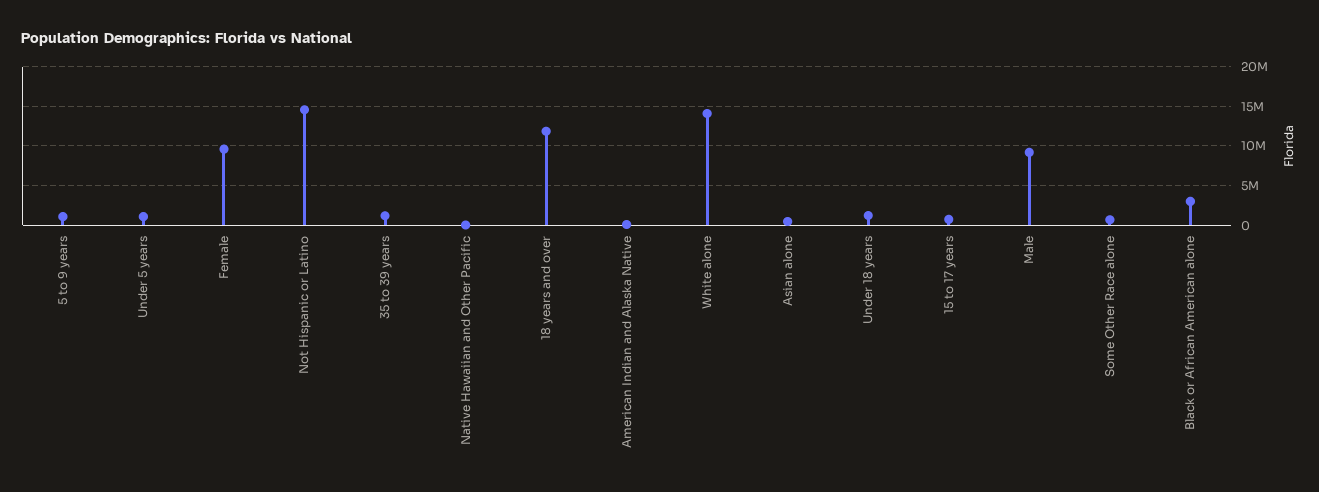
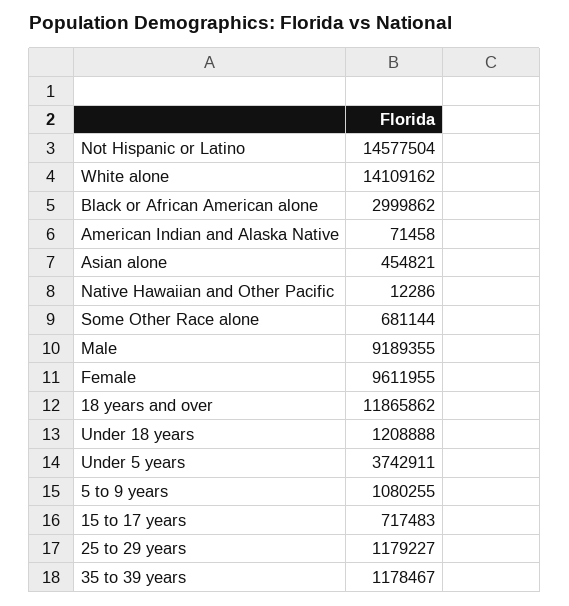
  {
    "5 to 9 years": 1080255,
-   "Under 5 years": 1000000,
+   "Under 5 years": 3742911,
    "Female": 9611955,
    "Not Hispanic or Latino": 14577504,
    "35 to 39 years": 1178467,
    "Native Hawaiian and Other Pacific": 12286,
    "18 years and over": 11865862,
    "American Indian and Alaska Native": 71458,
    "White alone": 14109162,
    "Asian alone": 454821,
    "Under 18 years": 1208888,
    "15 to 17 years": 717483,
    "Male": 9189355,
    "Some Other Race alone": 681144,
-   "Black or African American alone": 2999862
+   "Black or African American alone": 2999862,
+   "25 to 29 years": 1179227
  }

